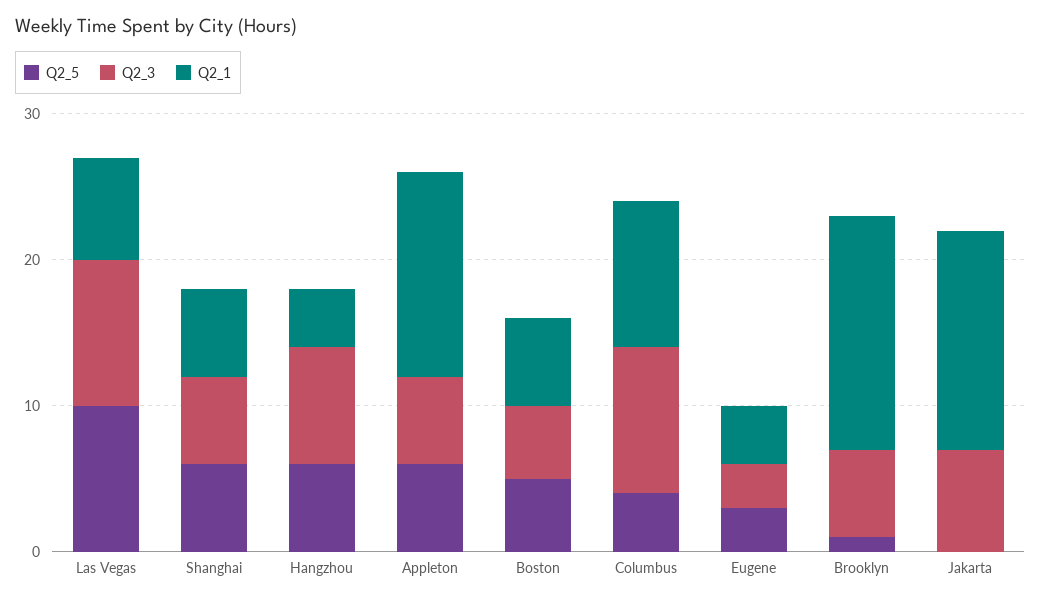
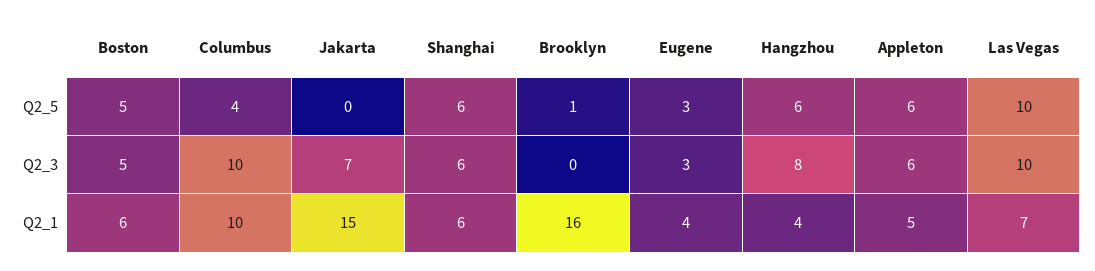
  {
    "Q2_5": {
      "Las Vegas": 10,
      "Shanghai": 6,
      "Hangzhou": 6,
      "Appleton": 6,
      "Boston": 5,
      "Columbus": 4,
      "Eugene": 3,
      "Brooklyn": 1,
      "Jakarta": 0
    },
    "Q2_3": {
      "Las Vegas": 10,
      "Shanghai": 6,
      "Hangzhou": 8,
      "Appleton": 6,
      "Boston": 5,
      "Columbus": 10,
      "Eugene": 3,
-     "Brooklyn": 6,
+     "Brooklyn": 0,
      "Jakarta": 7
    },
    "Q2_1": {
      "Las Vegas": 7,
      "Shanghai": 6,
      "Hangzhou": 4,
-     "Appleton": 14,
+     "Appleton": 5,
      "Boston": 6,
      "Columbus": 10,
      "Eugene": 4,
      "Brooklyn": 16,
      "Jakarta": 15
    }
  }

